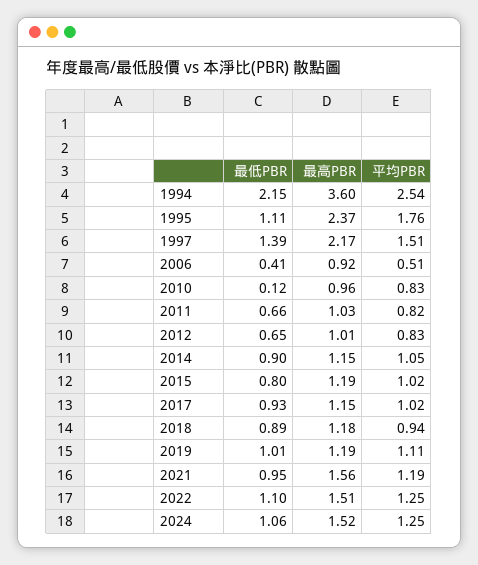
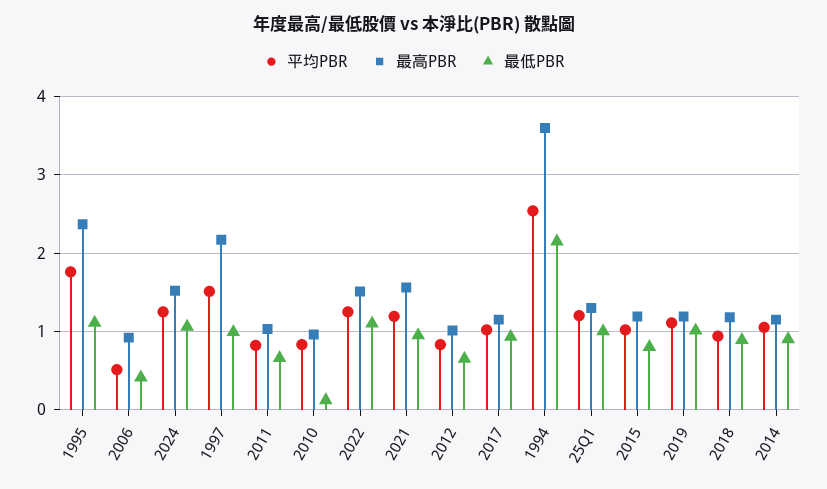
  {
    "最低PBR": {
      "1994": 2.15,
      "1995": 1.11,
-     "1997": 1.39,
+     "1997": 1,
      "2006": 0.41,
      "2010": 0.12,
      "2011": 0.66,
      "2012": 0.65,
      "2014": 0.9,
      "2015": 0.8,
      "2017": 0.93,
      "2018": 0.89,
      "2019": 1.01,
      "2021": 0.95,
      "2022": 1.1,
-     "2024": 1.06
+     "2024": 1.06,
+     "25Q1": 1
    },
    "最高PBR": {
      "1994": 3.6,
      "1995": 2.37,
      "1997": 2.17,
      "2006": 0.92,
      "2010": 0.96,
      "2011": 1.03,
      "2012": 1.01,
      "2014": 1.15,
      "2015": 1.19,
      "2017": 1.15,
      "2018": 1.18,
      "2019": 1.19,
      "2021": 1.56,
      "2022": 1.51,
-     "2024": 1.52
+     "2024": 1.52,
+     "25Q1": 1.3
    },
    "平均PBR": {
      "1994": 2.54,
      "1995": 1.76,
      "1997": 1.51,
      "2006": 0.51,
      "2010": 0.83,
      "2011": 0.82,
      "2012": 0.83,
      "2014": 1.05,
      "2015": 1.02,
      "2017": 1.02,
      "2018": 0.94,
      "2019": 1.11,
      "2021": 1.19,
      "2022": 1.25,
-     "2024": 1.25
+     "2024": 1.25,
+     "25Q1": 1.2
    }
  }

